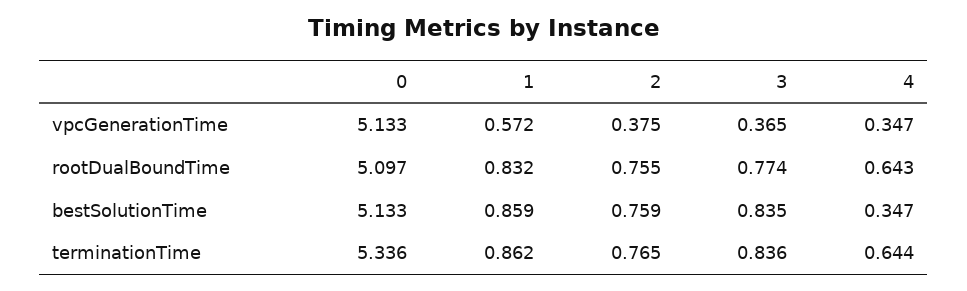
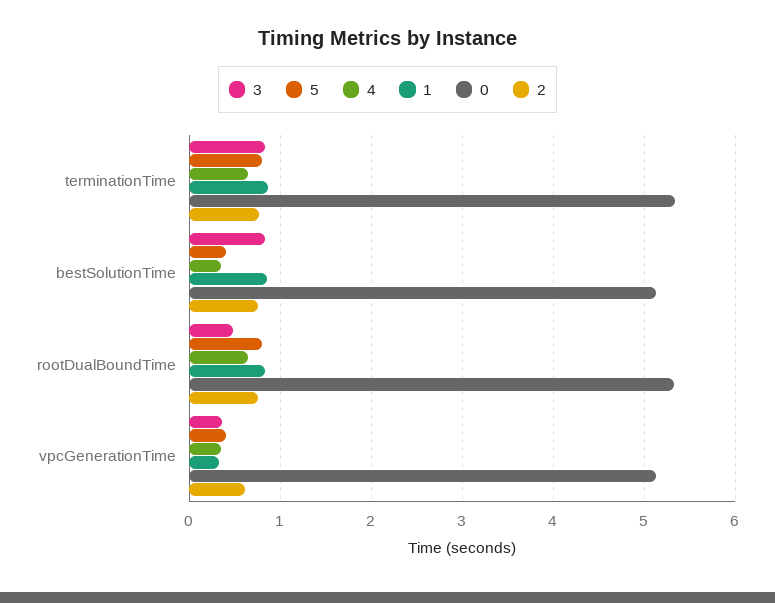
  {
    "0": {
      "vpcGenerationTime": 5.133,
-     "rootDualBoundTime": 5.097,
+     "rootDualBoundTime": 5.3,
      "bestSolutionTime": 5.133,
      "terminationTime": 5.336
    },
    "1": {
-     "vpcGenerationTime": 0.572,
+     "vpcGenerationTime": 0.3,
      "rootDualBoundTime": 0.832,
      "bestSolutionTime": 0.859,
      "terminationTime": 0.862
    },
    "2": {
-     "vpcGenerationTime": 0.375,
+     "vpcGenerationTime": 0.6,
      "rootDualBoundTime": 0.755,
      "bestSolutionTime": 0.759,
      "terminationTime": 0.765
    },
    "3": {
      "vpcGenerationTime": 0.365,
-     "rootDualBoundTime": 0.774,
+     "rootDualBoundTime": 0.5,
      "bestSolutionTime": 0.835,
      "terminationTime": 0.836
    },
    "4": {
      "vpcGenerationTime": 0.347,
      "rootDualBoundTime": 0.643,
      "bestSolutionTime": 0.347,
      "terminationTime": 0.644
-   }
+   },
+   "5": {
+     "terminationTime": 0.8,
+     "bestSolutionTime": 0.4,
+     "rootDualBoundTime": 0.8,
+     "vpcGenerationTime": 0.4
+   }
  }

